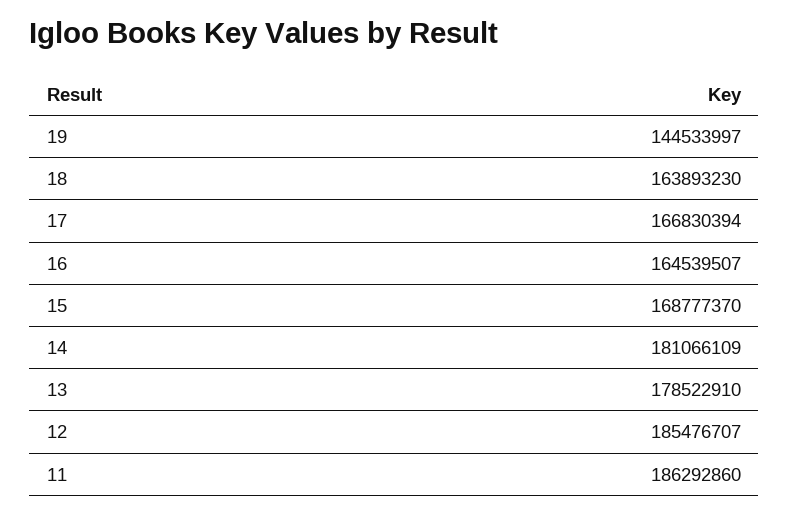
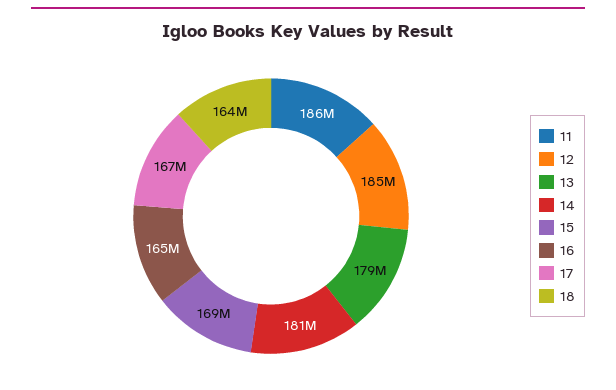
  {
-   "19": 144533997,
    "18": 163893230,
    "17": 166830394,
    "16": 164539507,
    "15": 168777370,
    "14": 181066109,
    "13": 178522910,
    "12": 185476707,
    "11": 186292860
  }

